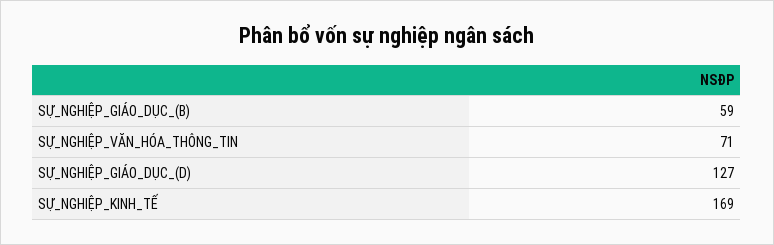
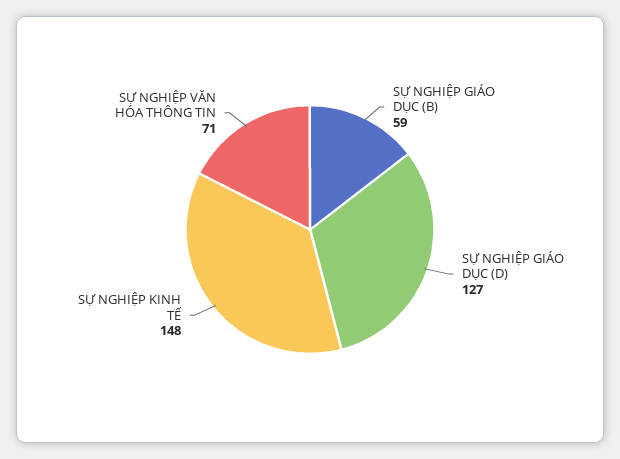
  {
    "SỰ_NGHIỆP_GIÁO_DỤC_(B)": 59,
    "SỰ_NGHIỆP_VĂN_HÓA_THÔNG_TIN": 71,
    "SỰ_NGHIỆP_GIÁO_DỤC_(D)": 127,
-   "SỰ_NGHIỆP_KINH_TẾ": 169
+   "SỰ_NGHIỆP_KINH_TẾ": 148
  }

